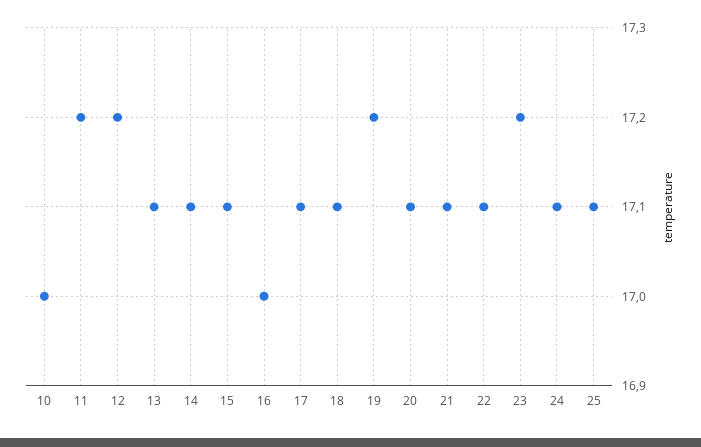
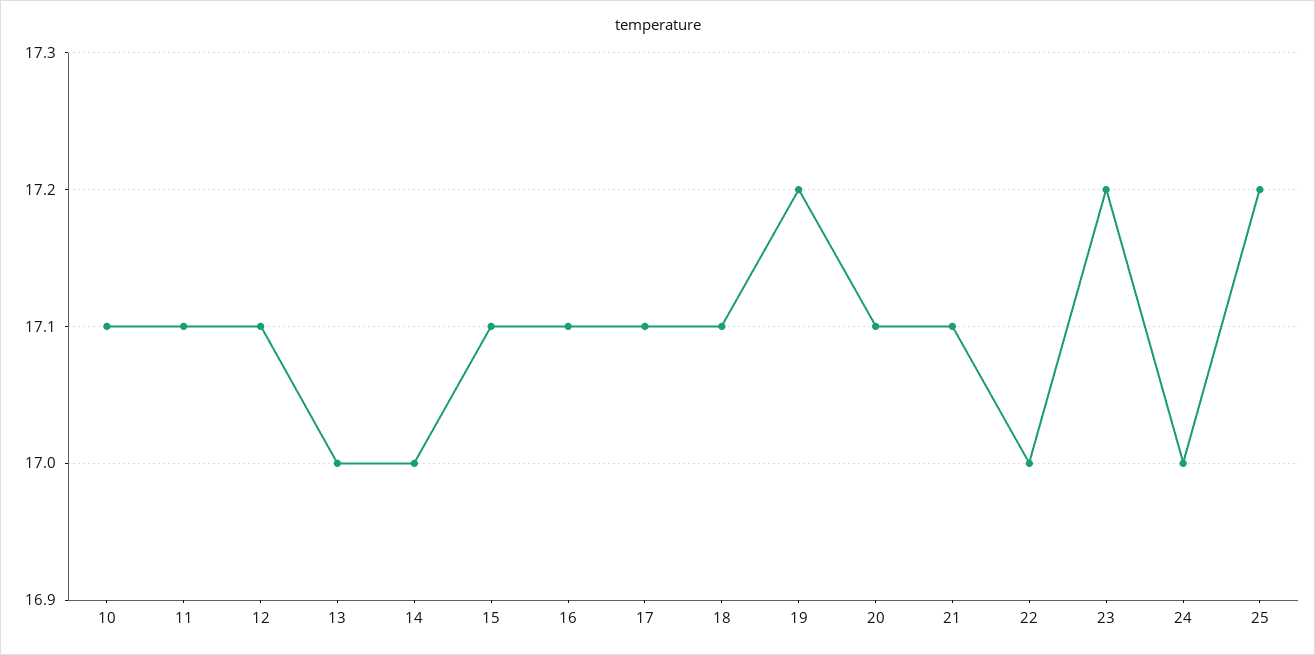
  {
-   "10": 17,
+   "10": 17.1,
-   "11": 17.2,
+   "11": 17.1,
-   "12": 17.2,
+   "12": 17.1,
-   "13": 17.1,
+   "13": 17,
-   "14": 17.1,
+   "14": 17,
    "15": 17.1,
-   "16": 17,
+   "16": 17.1,
    "17": 17.1,
    "18": 17.1,
    "19": 17.2,
    "20": 17.1,
    "21": 17.1,
-   "22": 17.1,
+   "22": 17,
    "23": 17.2,
-   "24": 17.1,
+   "24": 17,
-   "25": 17.1
+   "25": 17.2
  }

